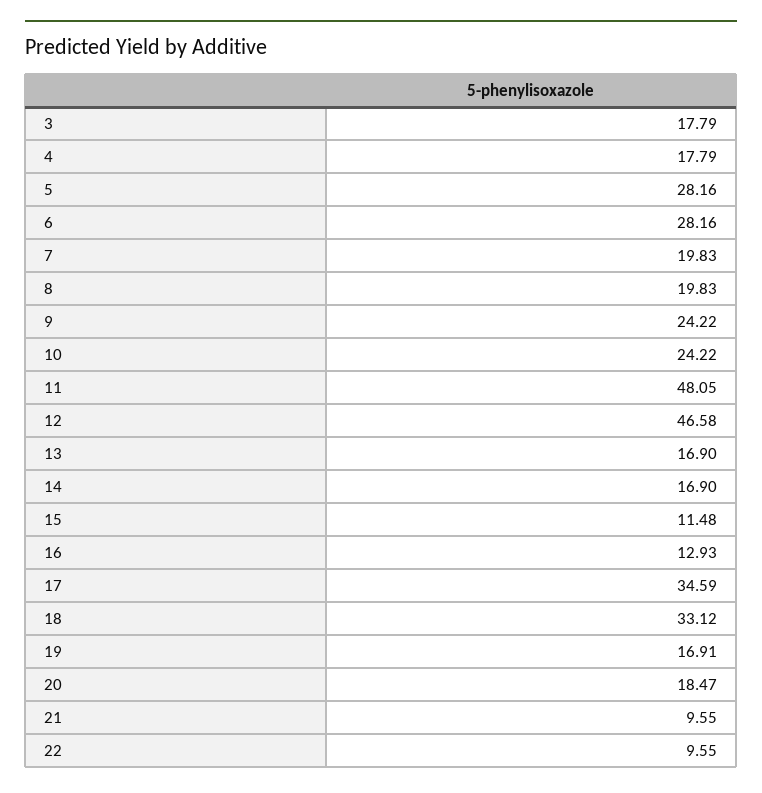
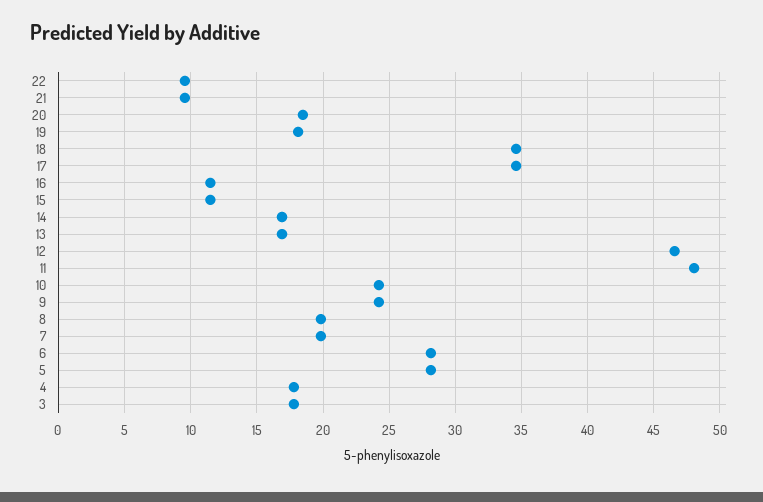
  {
    "3": 17.79,
    "4": 17.79,
    "5": 28.16,
    "6": 28.16,
    "7": 19.83,
    "8": 19.83,
    "9": 24.22,
    "10": 24.22,
    "11": 48.05,
    "12": 46.58,
    "13": 16.9,
    "14": 16.9,
    "15": 11.48,
-   "16": 12.93,
+   "16": 11.5,
    "17": 34.59,
-   "18": 33.12,
+   "18": 34.5,
-   "19": 16.91,
+   "19": 18,
    "20": 18.47,
    "21": 9.55,
    "22": 9.55
  }

